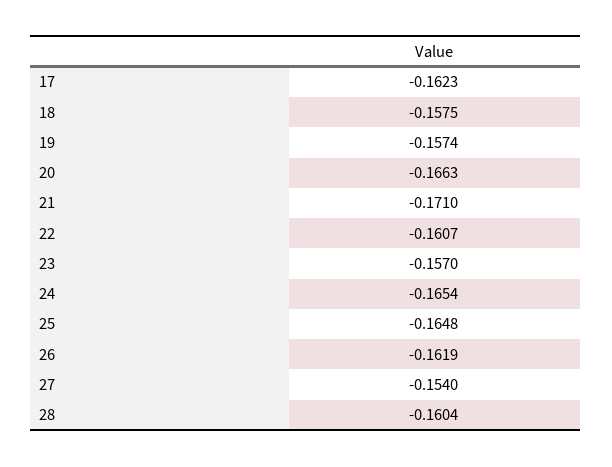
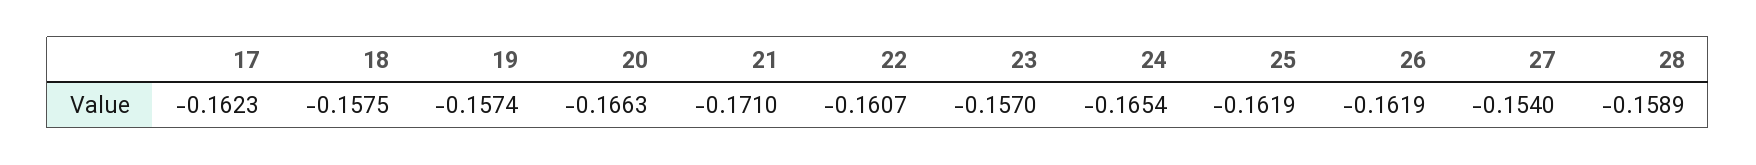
  {
    "17": -0.1623,
    "18": -0.1575,
    "19": -0.1574,
    "20": -0.1663,
    "21": -0.171,
    "22": -0.1607,
    "23": -0.157,
    "24": -0.1654,
-   "25": -0.1648,
+   "25": -0.1619,
    "26": -0.1619,
    "27": -0.154,
-   "28": -0.1604
+   "28": -0.1589
  }

